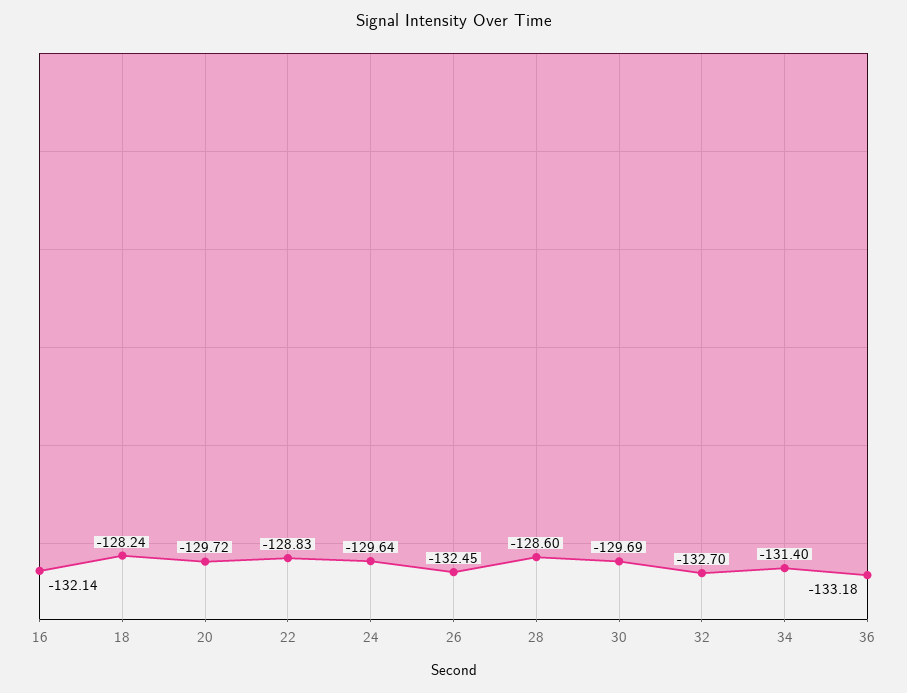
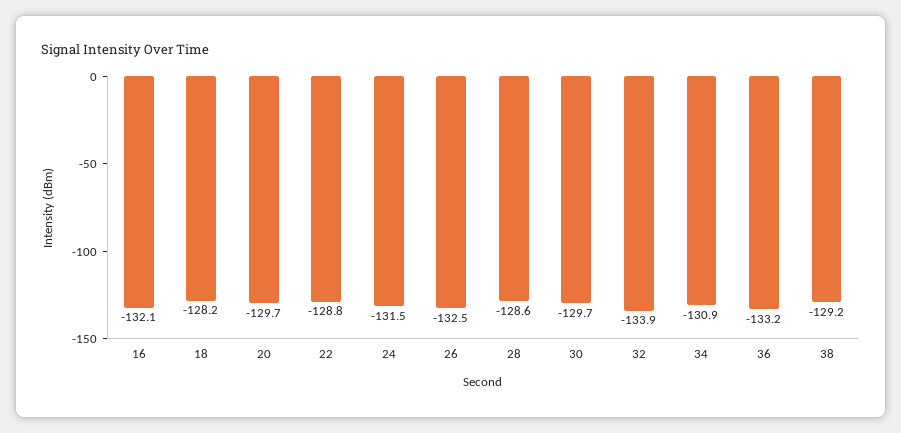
  {
    "16": -132.14,
    "18": -128.24,
    "20": -129.72,
    "22": -128.83,
-   "24": -129.64,
+   "24": -131.5,
    "26": -132.45,
    "28": -128.6,
    "30": -129.69,
-   "32": -132.7,
+   "32": -133.9,
-   "34": -131.4,
+   "34": -130.9,
-   "36": -133.18
+   "36": -133.18,
+   "38": -129.2
  }

